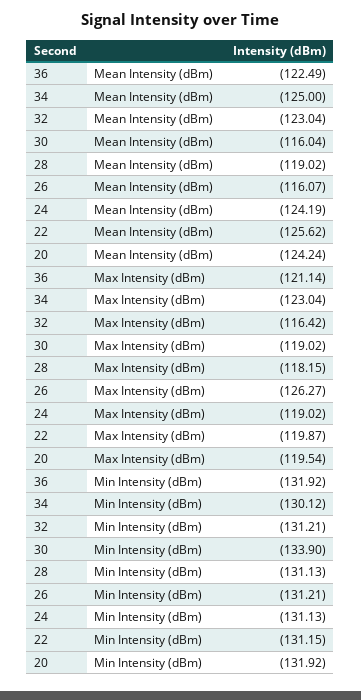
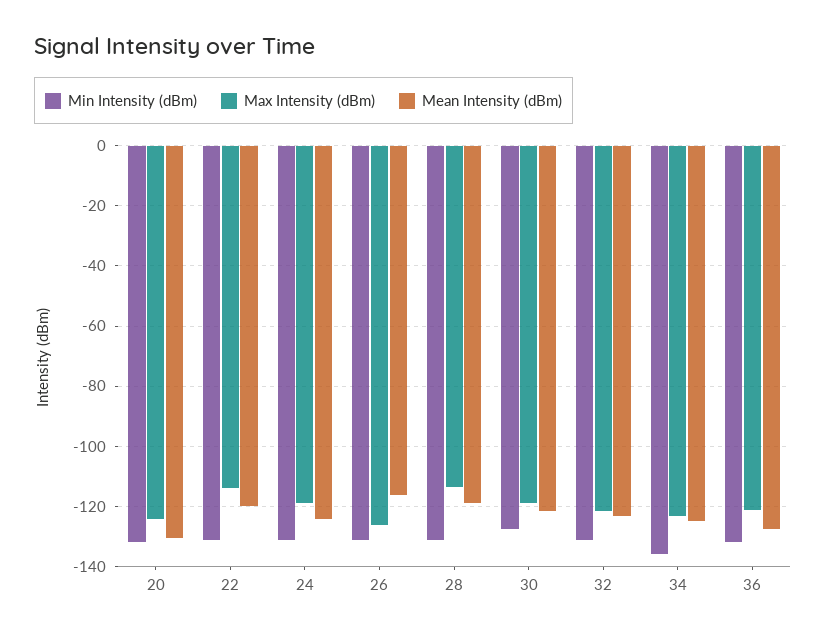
  {
    "Mean Intensity (dBm)": {
-     "36": -122.49,
+     "36": -128,
      "34": -125,
      "32": -123.04,
-     "30": -116.04,
+     "30": -122,
      "28": -119.02,
      "26": -116.07,
      "24": -124.19,
-     "22": -125.62,
+     "22": -120,
-     "20": -124.24
+     "20": -130
    },
    "Max Intensity (dBm)": {
      "36": -121.14,
      "34": -123.04,
-     "32": -116.42,
+     "32": -122,
      "30": -119.02,
-     "28": -118.15,
+     "28": -114,
      "26": -126.27,
      "24": -119.02,
-     "22": -119.87,
+     "22": -114,
-     "20": -119.54
+     "20": -124
    },
    "Min Intensity (dBm)": {
      "36": -131.92,
-     "34": -130.12,
+     "34": -136,
      "32": -131.21,
-     "30": -133.9,
+     "30": -128,
      "28": -131.13,
      "26": -131.21,
      "24": -131.13,
      "22": -131.15,
      "20": -131.92
    }
  }

